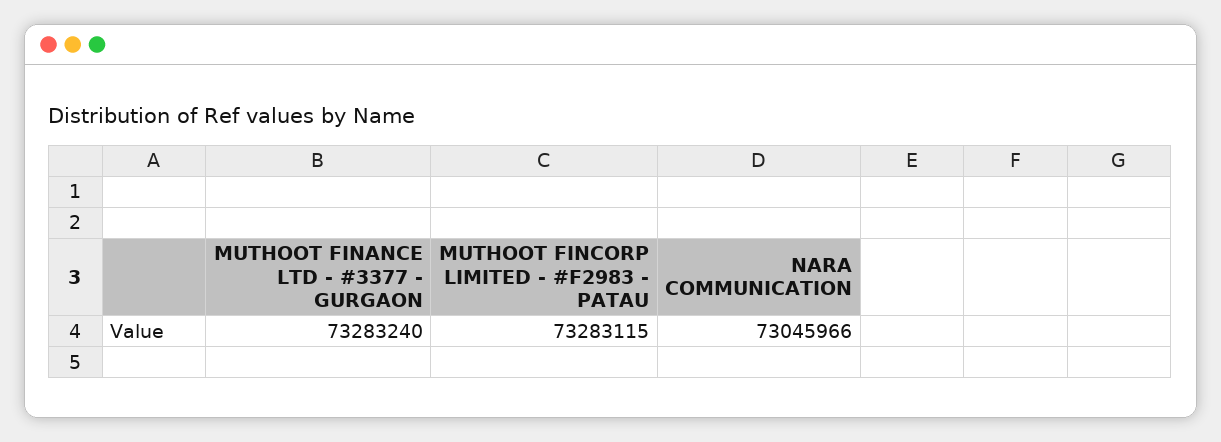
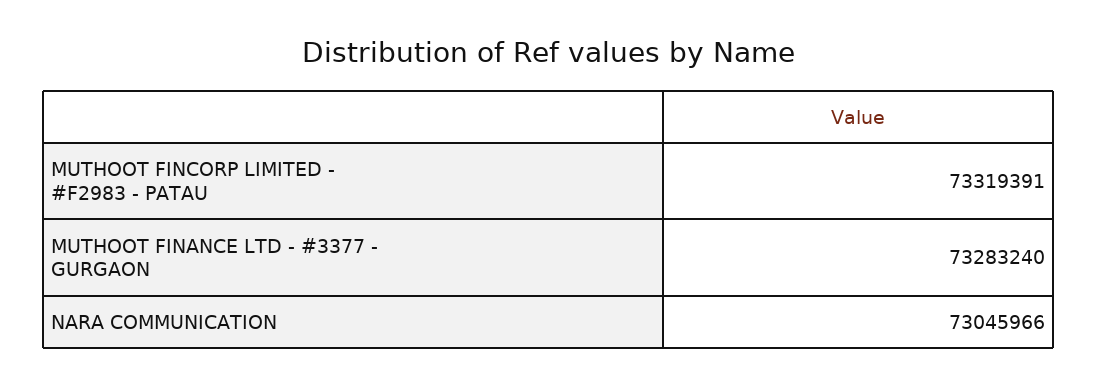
  {
    "MUTHOOT FINANCE LTD - #3377 - GURGAON": 73283240,
-   "MUTHOOT FINCORP LIMITED - #F2983 - PATAU": 73283115,
+   "MUTHOOT FINCORP LIMITED - #F2983 - PATAU": 73319391,
    "NARA COMMUNICATION": 73045966
  }

